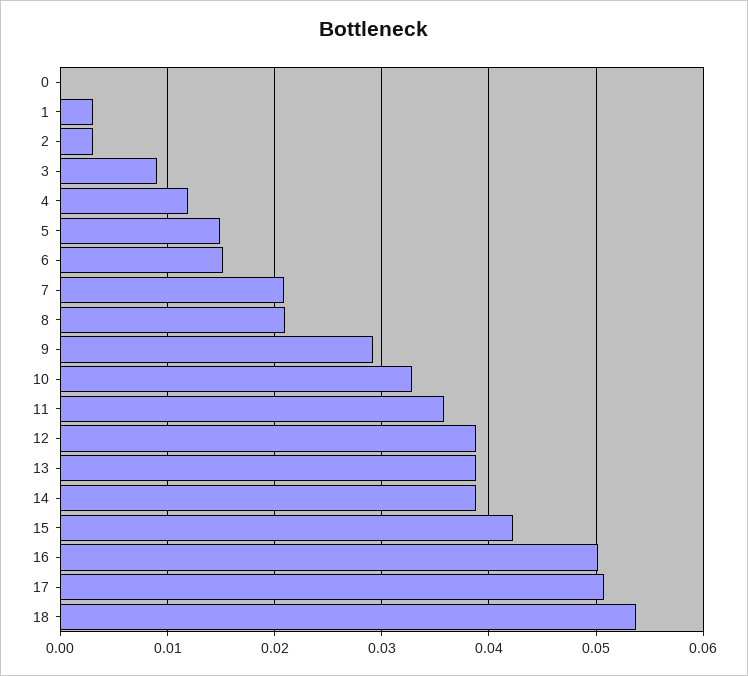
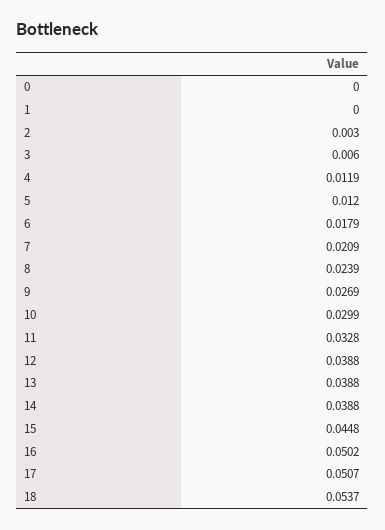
  {
    "0": 0,
-   "1": 0.003,
+   "1": 0,
    "2": 0.003,
-   "3": 0.009,
+   "3": 0.006,
    "4": 0.0119,
-   "5": 0.015,
+   "5": 0.012,
-   "6": 0.015,
+   "6": 0.0179,
    "7": 0.0209,
-   "8": 0.021,
+   "8": 0.0239,
-   "9": 0.029,
+   "9": 0.0269,
-   "10": 0.033,
+   "10": 0.0299,
-   "11": 0.036,
+   "11": 0.0328,
    "12": 0.0388,
    "13": 0.0388,
    "14": 0.0388,
-   "15": 0.042,
+   "15": 0.0448,
    "16": 0.0502,
    "17": 0.0507,
    "18": 0.0537
  }

